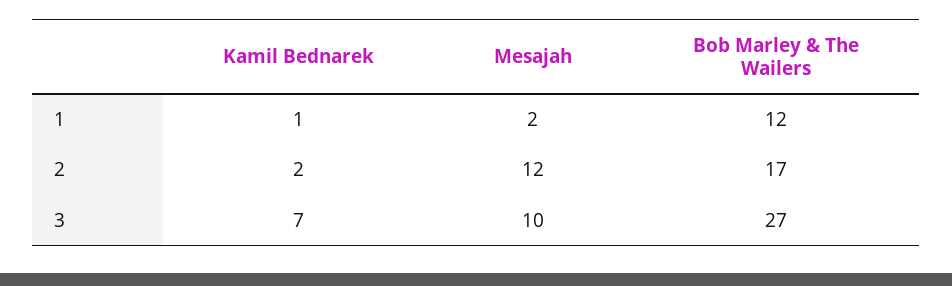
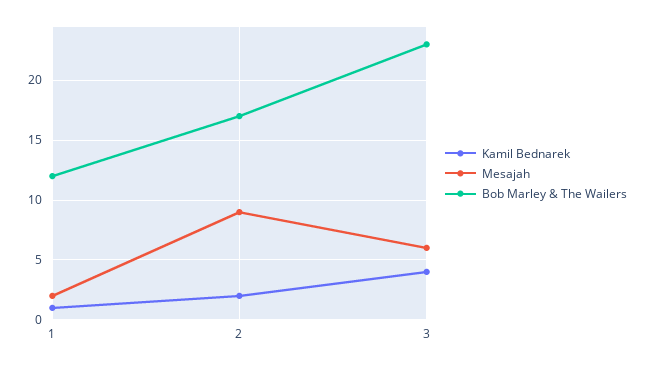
  {
    "Kamil Bednarek": {
      "1": 1,
      "2": 2,
-     "3": 7
+     "3": 4
    },
    "Mesajah": {
      "1": 2,
-     "2": 12,
+     "2": 9,
-     "3": 10
+     "3": 6
    },
    "Bob Marley & The Wailers": {
      "1": 12,
      "2": 17,
-     "3": 27
+     "3": 23
    }
  }

